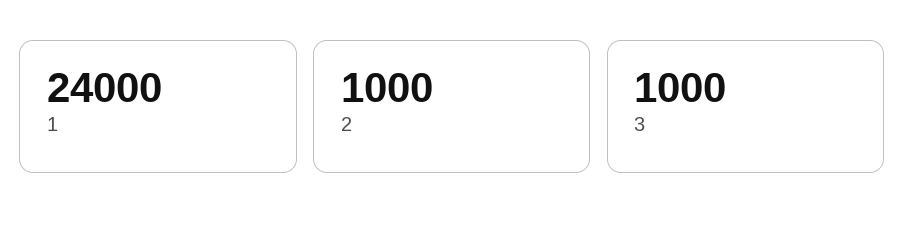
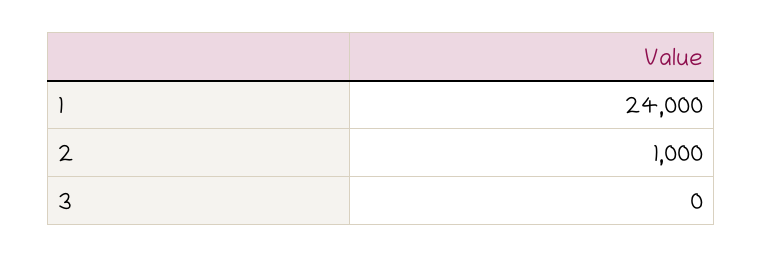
  {
    "1": 24000,
    "2": 1000,
-   "3": 1000
+   "3": 0
  }

